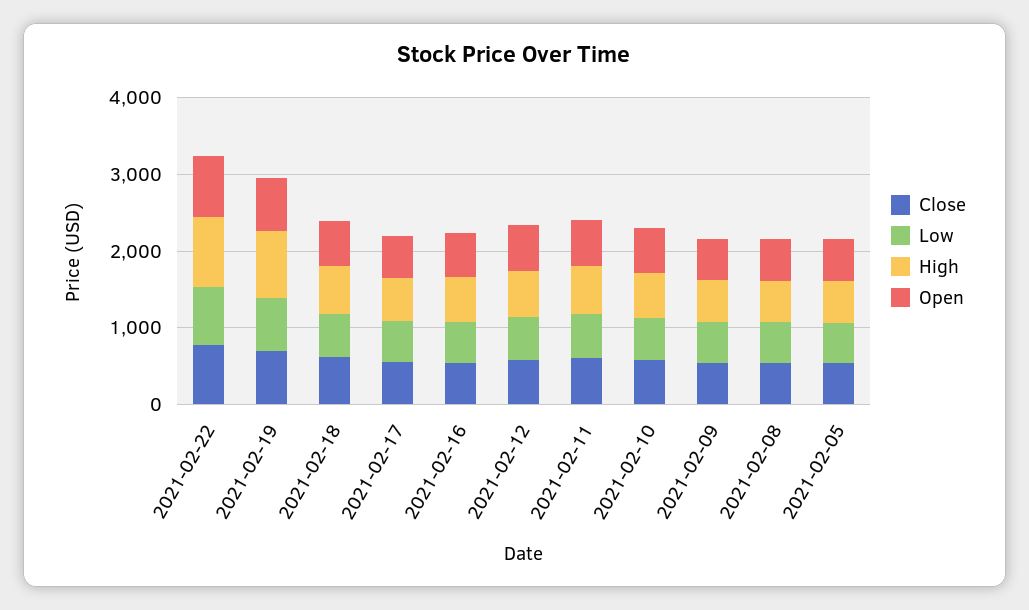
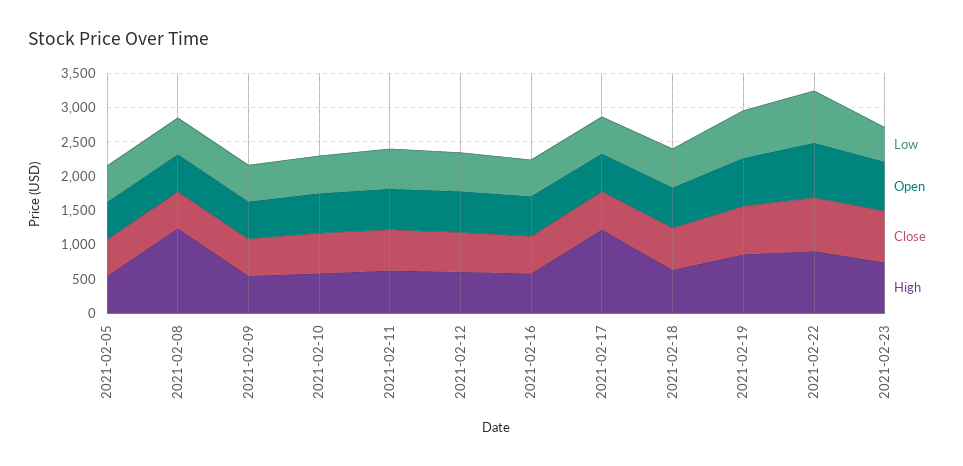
  {
    "Close": {
      "2021-02-22": 800,
      "2021-02-19": 800,
      "2021-02-18": 600,
      "2021-02-17": 600,
      "2021-02-16": 600,
      "2021-02-12": 600,
      "2021-02-11": 600,
      "2021-02-10": 600,
      "2021-02-09": 600,
      "2021-02-08": 600,
-     "2021-02-05": 600
+     "2021-02-05": 600,
+     "2021-02-23": 750
    },
    "Low": {
      "2021-02-22": 800,
      "2021-02-19": 600,
      "2021-02-18": 600,
      "2021-02-17": 600,
      "2021-02-16": 600,
      "2021-02-12": 600,
      "2021-02-11": 600,
      "2021-02-10": 600,
      "2021-02-09": 600,
      "2021-02-08": 600,
-     "2021-02-05": 600
+     "2021-02-05": 600,
+     "2021-02-23": 500
    },
    "High": {
      "2021-02-22": 1000,
      "2021-02-19": 800,
      "2021-02-18": 600,
-     "2021-02-17": 600,
+     "2021-02-17": 1250,
      "2021-02-16": 600,
      "2021-02-12": 600,
      "2021-02-11": 600,
      "2021-02-10": 600,
      "2021-02-09": 600,
-     "2021-02-08": 600,
+     "2021-02-08": 1250,
-     "2021-02-05": 600
+     "2021-02-05": 600,
+     "2021-02-23": 750
    },
    "Open": {
      "2021-02-22": 800,
      "2021-02-19": 600,
      "2021-02-18": 600,
      "2021-02-17": 600,
      "2021-02-16": 600,
      "2021-02-12": 600,
      "2021-02-11": 600,
      "2021-02-10": 600,
      "2021-02-09": 600,
      "2021-02-08": 600,
-     "2021-02-05": 600
+     "2021-02-05": 600,
+     "2021-02-23": 750
    }
  }

